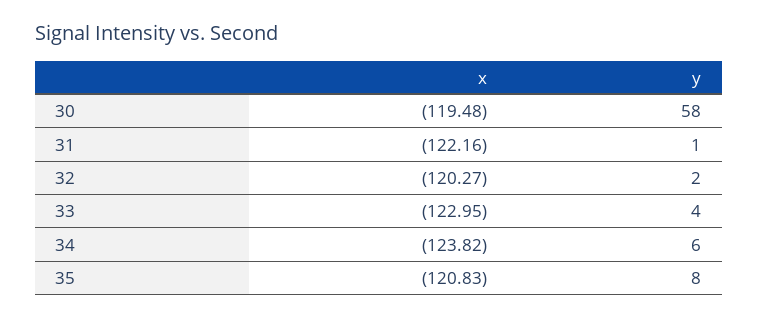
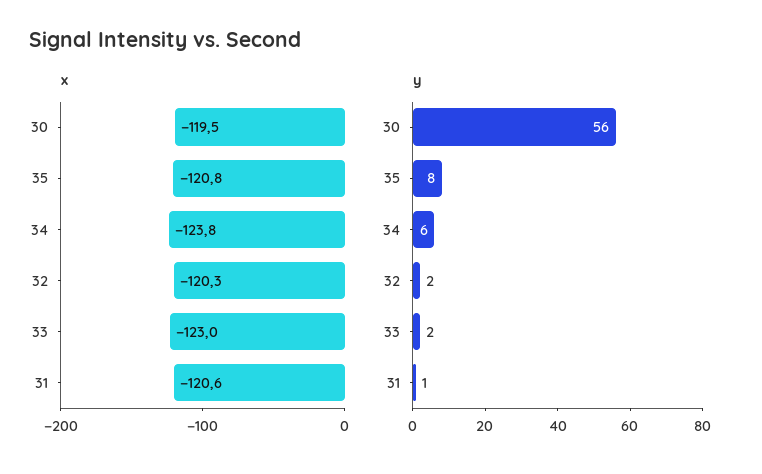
  {
    "x": {
      "30": -119.48,
-     "31": -122.16,
+     "31": -120.6,
      "32": -120.27,
      "33": -122.95,
      "34": -123.82,
      "35": -120.83
    },
    "y": {
-     "30": 58,
+     "30": 56,
      "31": 1,
      "32": 2,
-     "33": 4,
+     "33": 2,
      "34": 6,
      "35": 8
    }
  }

